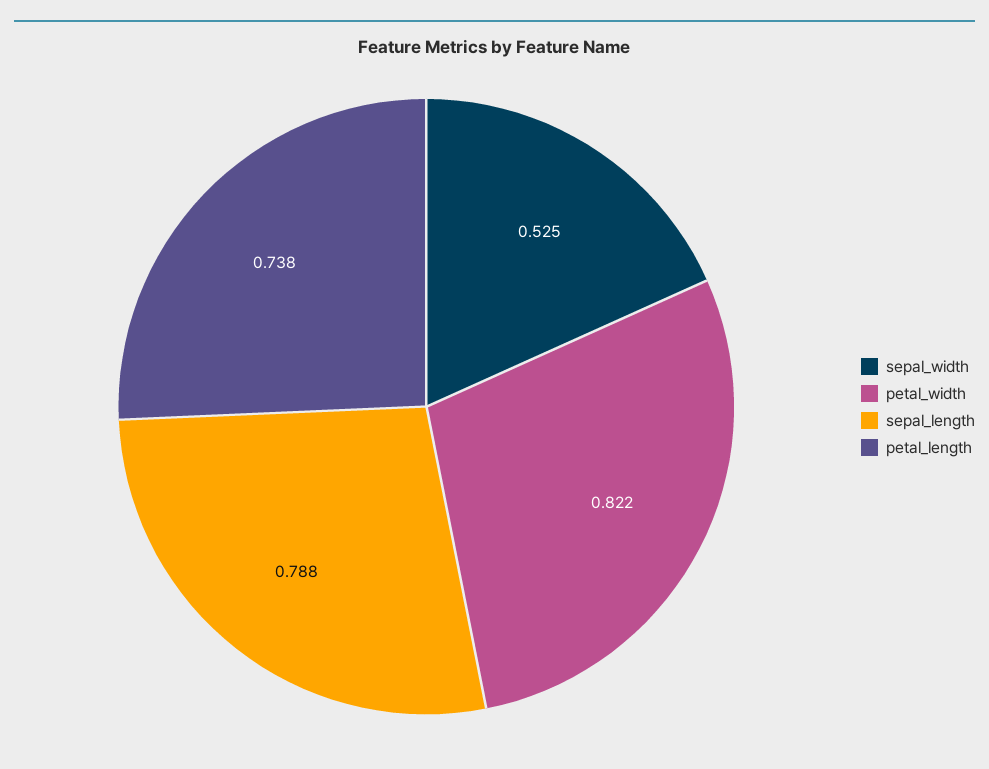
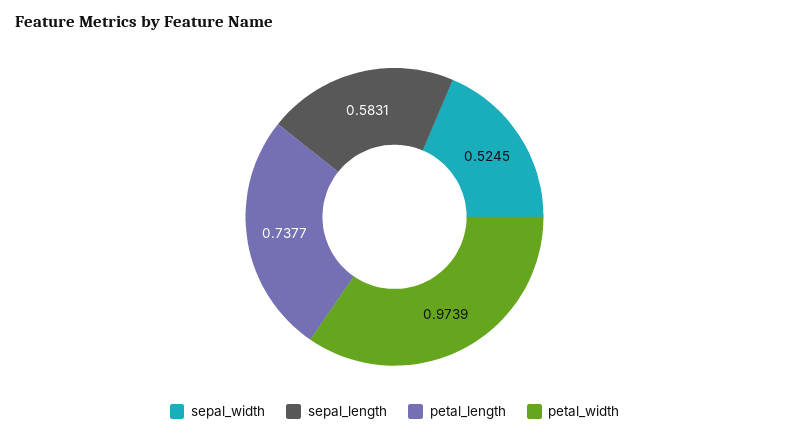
  {
    "sepal_width": 0.5245,
-   "petal_width": 0.822,
+   "petal_width": 0.9739,
-   "sepal_length": 0.788,
+   "sepal_length": 0.5831,
    "petal_length": 0.7377
  }

